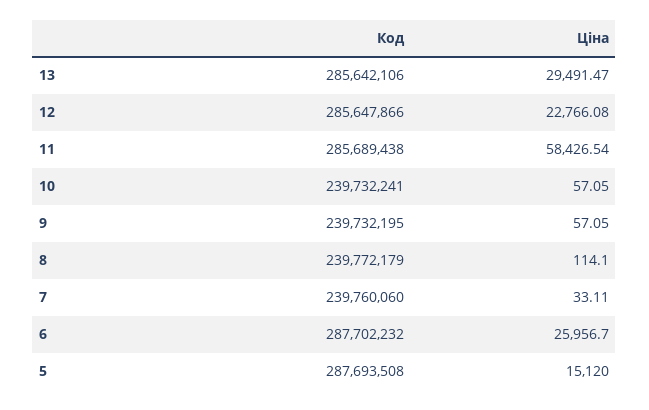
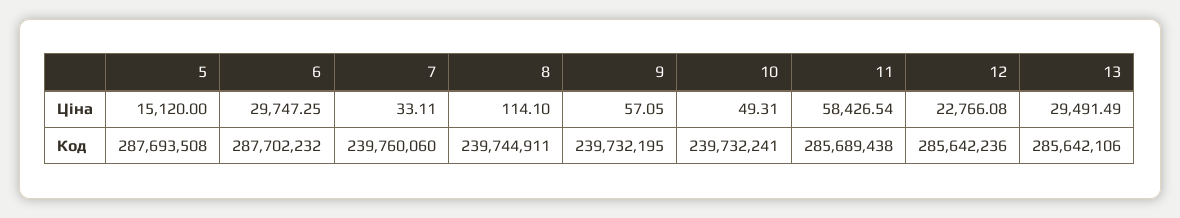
  {
    "Код": {
      "13": 285642106,
-     "12": 285647866,
+     "12": 285642236,
      "11": 285689438,
      "10": 239732241,
      "9": 239732195,
-     "8": 239772179,
+     "8": 239744911,
      "7": 239760060,
      "6": 287702232,
      "5": 287693508
    },
    "Ціна": {
-     "13": 29491.47,
+     "13": 29491.49,
      "12": 22766.08,
      "11": 58426.54,
-     "10": 57.05,
+     "10": 49.31,
      "9": 57.05,
      "8": 114.1,
      "7": 33.11,
-     "6": 25956.7,
+     "6": 29747.25,
      "5": 15120
    }
  }

